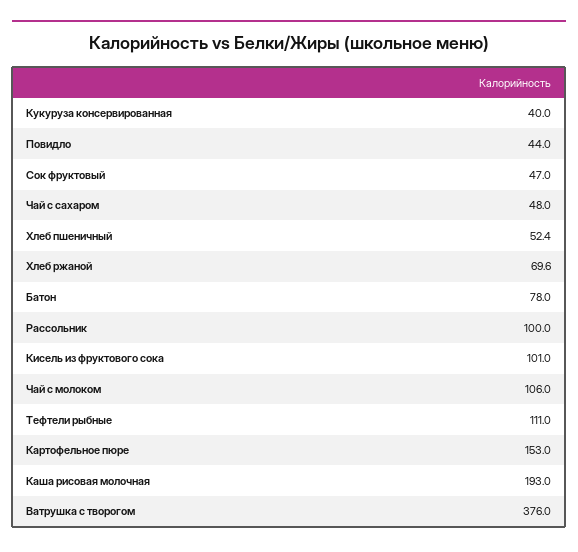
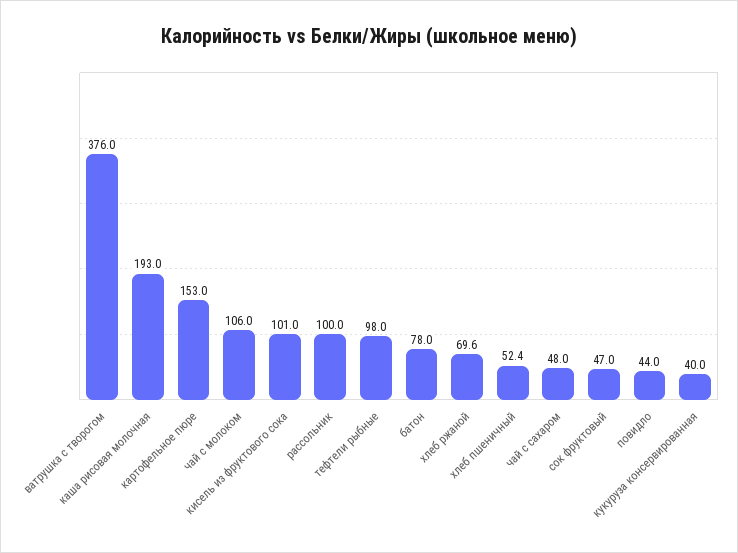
  {
    "Кукуруза консервированная": 40,
    "Повидло": 44,
    "Сок фруктовый": 47,
    "Чай с сахаром": 48,
    "Хлеб пшеничный": 52.4,
    "Хлеб ржаной": 69.6,
    "Батон": 78,
    "Рассольник": 100,
    "Кисель из фруктового сока": 101,
    "Чай с молоком": 106,
-   "Тефтели рыбные": 111,
+   "Тефтели рыбные": 98,
    "Картофельное пюре": 153,
    "Каша рисовая молочная": 193,
    "Ватрушка с творогом": 376
  }

